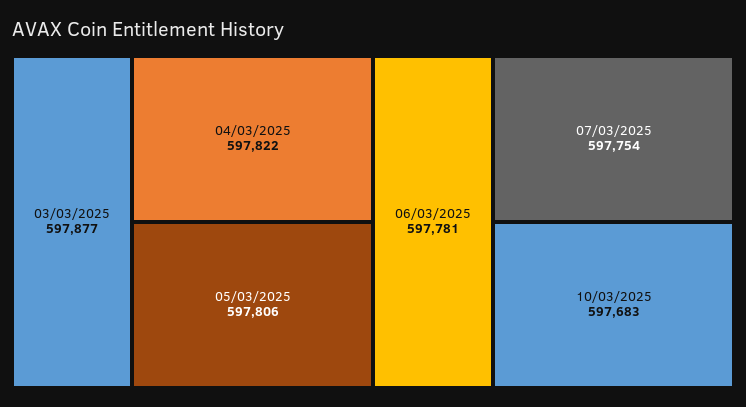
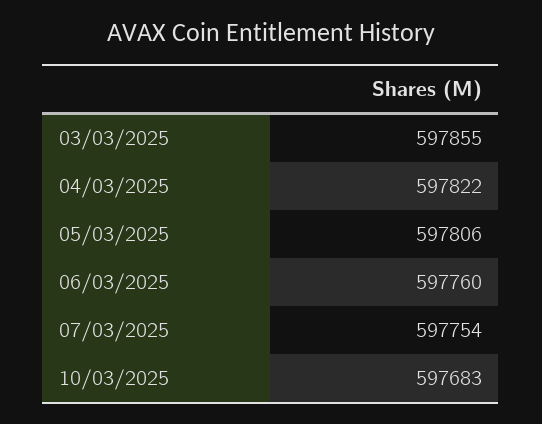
  {
-   "03/03/2025": 597877,
+   "03/03/2025": 597855,
    "04/03/2025": 597822,
    "05/03/2025": 597806,
-   "06/03/2025": 597781,
+   "06/03/2025": 597760,
    "07/03/2025": 597754,
    "10/03/2025": 597683
  }

